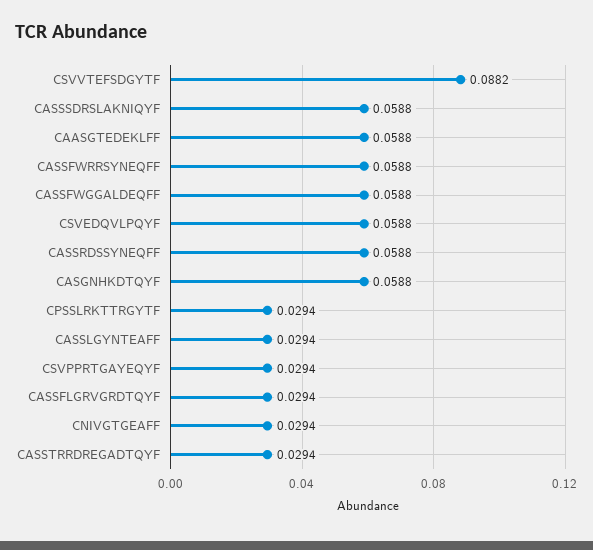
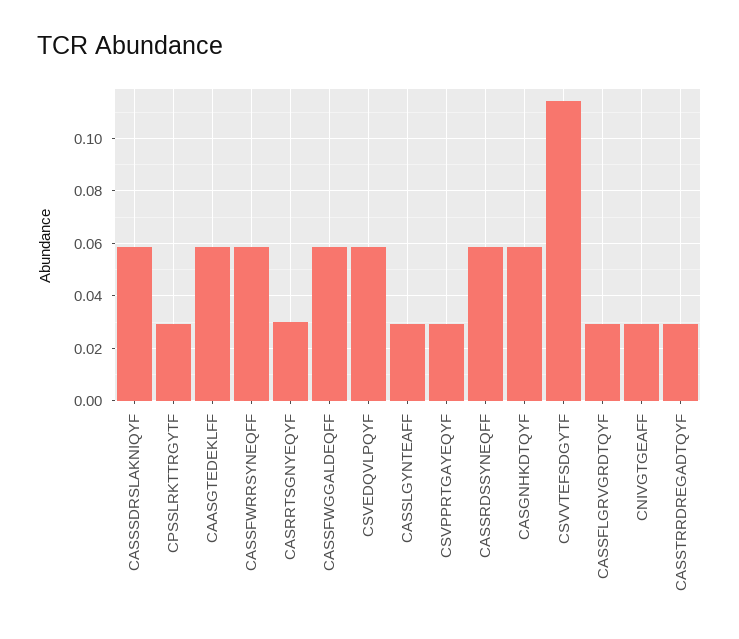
  {
-   "CSVVTEFSDGYTF": 0.0882,
+   "CSVVTEFSDGYTF": 0.115,
    "CASSSDRSLAKNIQYF": 0.0588,
    "CAASGTEDEKLFF": 0.0588,
    "CASSFWRRSYNEQFF": 0.0588,
    "CASSFWGGALDEQFF": 0.0588,
    "CSVEDQVLPQYF": 0.0588,
    "CASSRDSSYNEQFF": 0.0588,
    "CASGNHKDTQYF": 0.0588,
    "CPSSLRKTTRGYTF": 0.0294,
    "CASSLGYNTEAFF": 0.0294,
    "CSVPPRTGAYEQYF": 0.0294,
    "CASSFLGRVGRDTQYF": 0.0294,
    "CNIVGTGEAFF": 0.0294,
-   "CASSTRRDREGADTQYF": 0.0294
+   "CASSTRRDREGADTQYF": 0.0294,
+   "CASRRTSGNYEQYF": 0.03
  }

